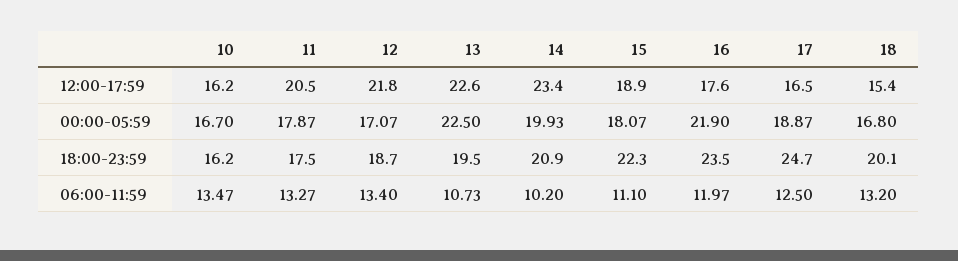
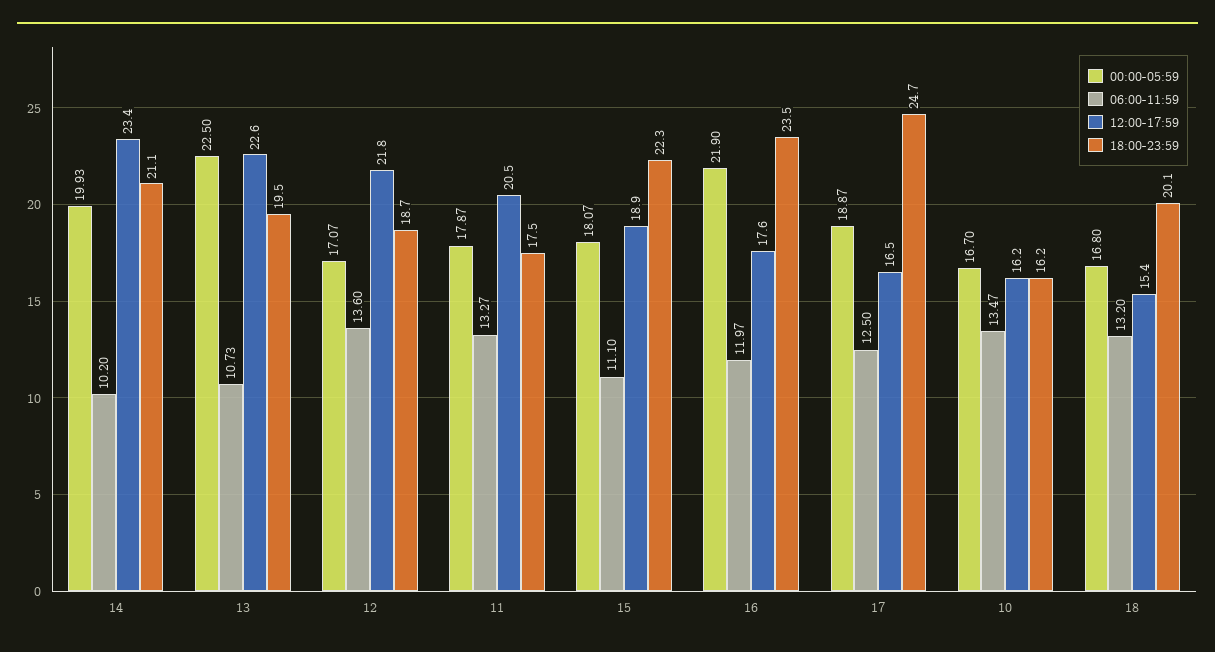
  {
    "12:00-17:59": {
      "10": 16.2,
      "11": 20.5,
      "12": 21.8,
      "13": 22.6,
      "14": 23.4,
      "15": 18.9,
      "16": 17.6,
      "17": 16.5,
      "18": 15.4
    },
    "00:00-05:59": {
      "10": 16.7,
      "11": 17.87,
      "12": 17.07,
      "13": 22.5,
      "14": 19.93,
      "15": 18.07,
      "16": 21.9,
      "17": 18.87,
      "18": 16.8
    },
    "18:00-23:59": {
      "10": 16.2,
      "11": 17.5,
      "12": 18.7,
      "13": 19.5,
-     "14": 20.9,
+     "14": 21.1,
      "15": 22.3,
      "16": 23.5,
      "17": 24.7,
      "18": 20.1
    },
    "06:00-11:59": {
      "10": 13.47,
      "11": 13.27,
-     "12": 13.4,
+     "12": 13.6,
      "13": 10.73,
      "14": 10.2,
      "15": 11.1,
      "16": 11.97,
      "17": 12.5,
      "18": 13.2
    }
  }

